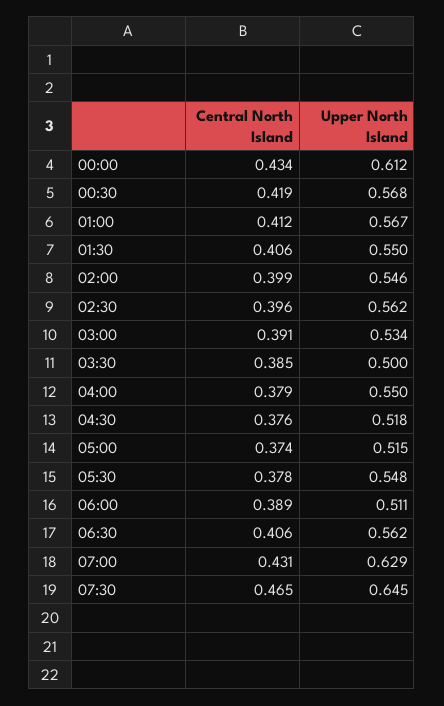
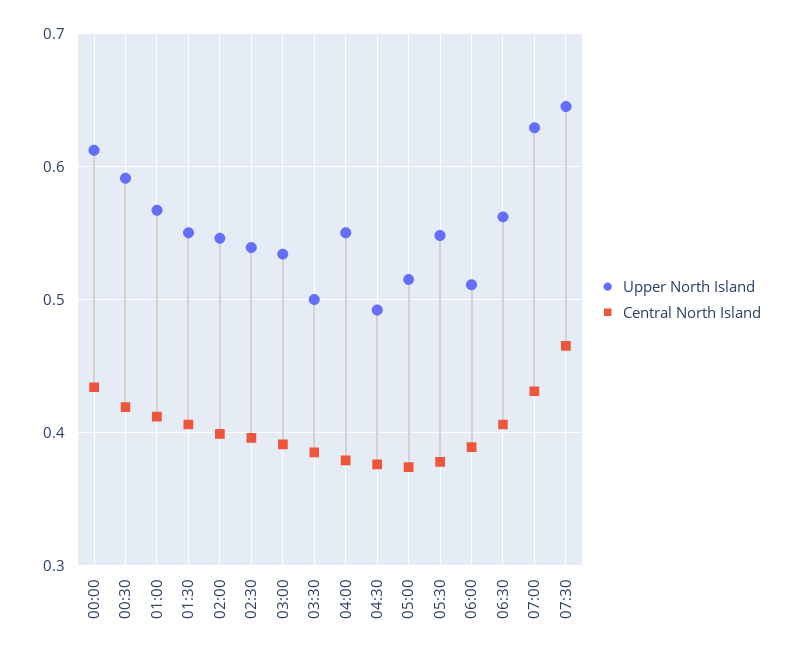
  {
    "Central North Island": {
      "00:00": 0.434,
      "00:30": 0.419,
      "01:00": 0.412,
      "01:30": 0.406,
      "02:00": 0.399,
      "02:30": 0.396,
      "03:00": 0.391,
      "03:30": 0.385,
      "04:00": 0.379,
      "04:30": 0.376,
      "05:00": 0.374,
      "05:30": 0.378,
      "06:00": 0.389,
      "06:30": 0.406,
      "07:00": 0.431,
      "07:30": 0.465
    },
    "Upper North Island": {
      "00:00": 0.612,
-     "00:30": 0.568,
+     "00:30": 0.59,
      "01:00": 0.567,
      "01:30": 0.55,
      "02:00": 0.546,
-     "02:30": 0.562,
+     "02:30": 0.54,
      "03:00": 0.534,
      "03:30": 0.5,
      "04:00": 0.55,
-     "04:30": 0.518,
+     "04:30": 0.49,
      "05:00": 0.515,
      "05:30": 0.548,
      "06:00": 0.511,
      "06:30": 0.562,
      "07:00": 0.629,
      "07:30": 0.645
    }
  }

